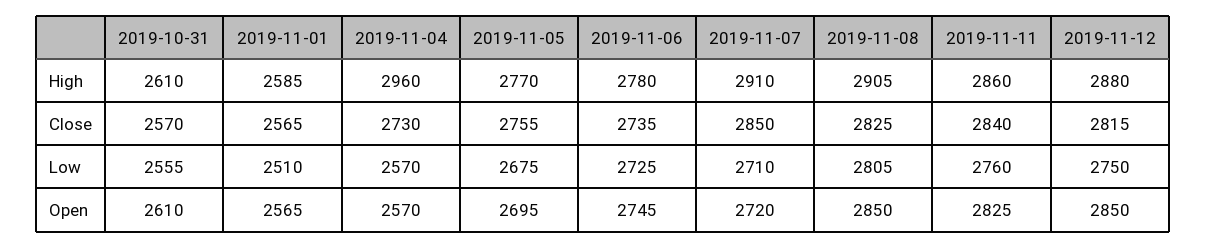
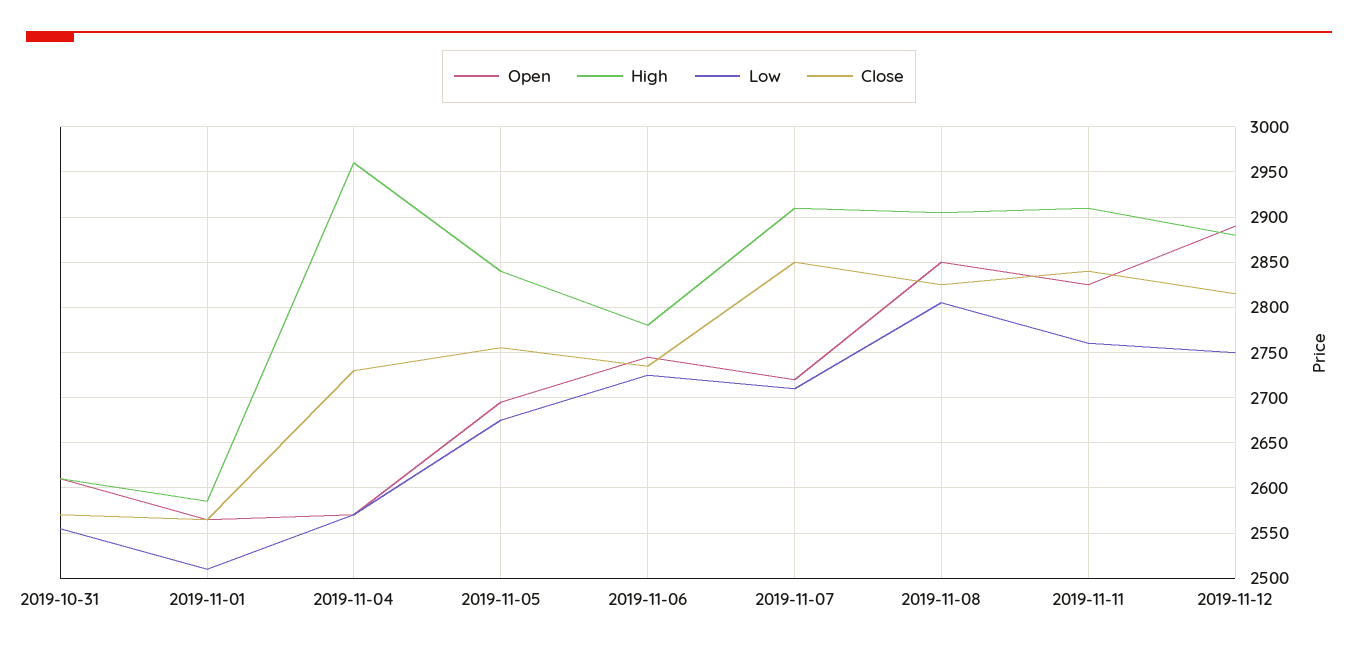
  {
    "High": {
      "2019-10-31": 2610,
      "2019-11-01": 2585,
      "2019-11-04": 2960,
-     "2019-11-05": 2770,
+     "2019-11-05": 2840,
      "2019-11-06": 2780,
      "2019-11-07": 2910,
      "2019-11-08": 2905,
-     "2019-11-11": 2860,
+     "2019-11-11": 2910,
      "2019-11-12": 2880
    },
    "Close": {
      "2019-10-31": 2570,
      "2019-11-01": 2565,
      "2019-11-04": 2730,
      "2019-11-05": 2755,
      "2019-11-06": 2735,
      "2019-11-07": 2850,
      "2019-11-08": 2825,
      "2019-11-11": 2840,
      "2019-11-12": 2815
    },
    "Low": {
      "2019-10-31": 2555,
      "2019-11-01": 2510,
      "2019-11-04": 2570,
      "2019-11-05": 2675,
      "2019-11-06": 2725,
      "2019-11-07": 2710,
      "2019-11-08": 2805,
      "2019-11-11": 2760,
      "2019-11-12": 2750
    },
    "Open": {
      "2019-10-31": 2610,
      "2019-11-01": 2565,
      "2019-11-04": 2570,
      "2019-11-05": 2695,
      "2019-11-06": 2745,
      "2019-11-07": 2720,
      "2019-11-08": 2850,
      "2019-11-11": 2825,
-     "2019-11-12": 2850
+     "2019-11-12": 2890
    }
  }

